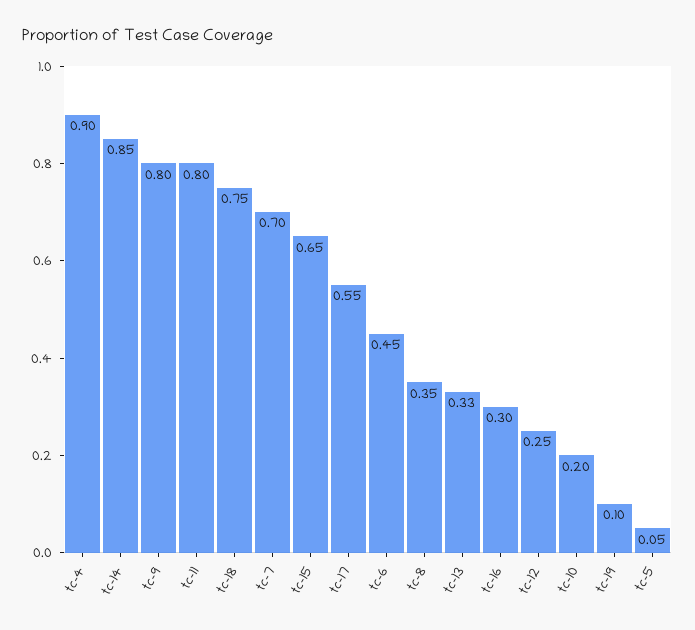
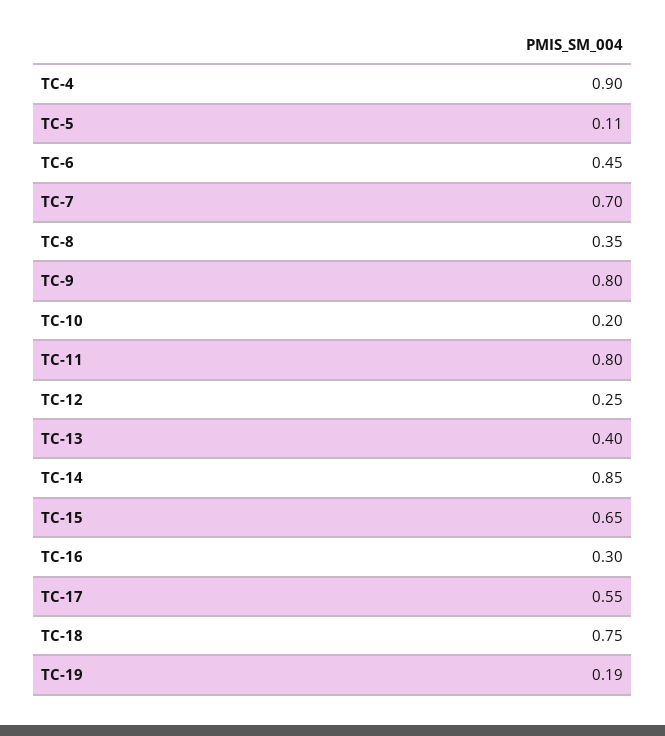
  {
    "tc-4": 0.9,
    "tc-14": 0.85,
    "tc-9": 0.8,
    "tc-11": 0.8,
    "tc-18": 0.75,
    "tc-7": 0.7,
    "tc-15": 0.65,
    "tc-17": 0.55,
    "tc-6": 0.45,
    "tc-8": 0.35,
-   "tc-13": 0.33,
+   "tc-13": 0.4,
    "tc-16": 0.3,
    "tc-12": 0.25,
    "tc-10": 0.2,
-   "tc-19": 0.1,
+   "tc-19": 0.19,
-   "tc-5": 0.05
+   "tc-5": 0.11
  }

